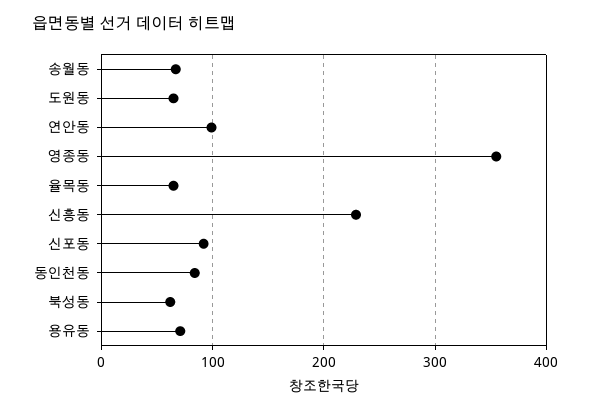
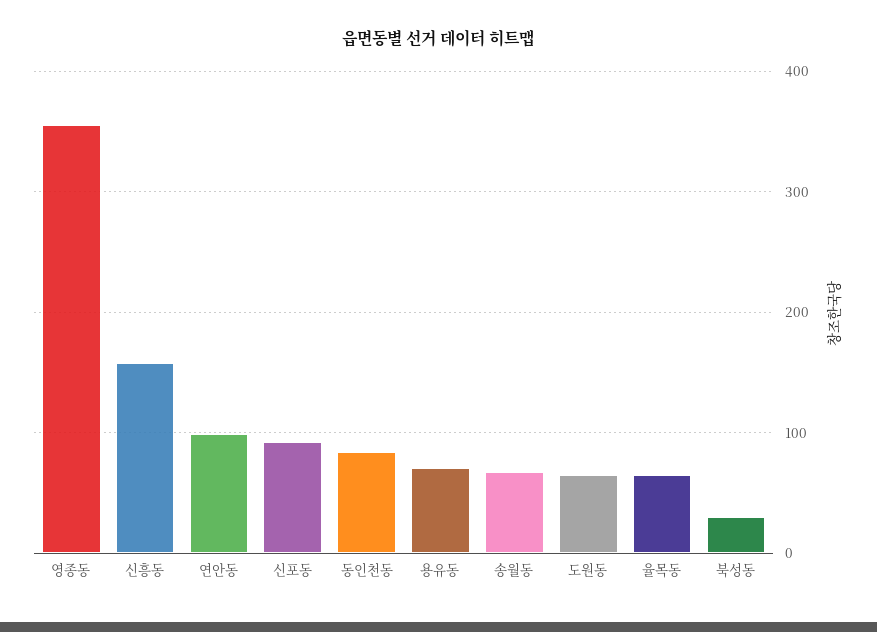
  {
    "송월동": 70,
    "도원동": 70,
    "연안동": 100,
    "영종동": 360,
    "율목동": 70,
-   "신흥동": 230,
+   "신흥동": 160,
    "신포동": 90,
    "동인천동": 80,
-   "북성동": 60,
+   "북성동": 30,
    "용유동": 70
  }

